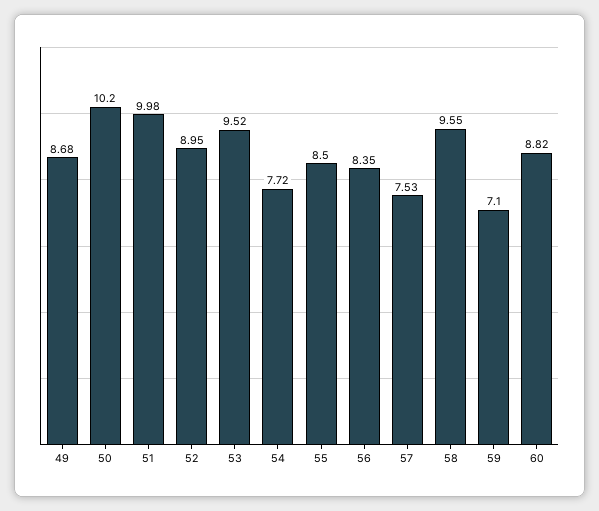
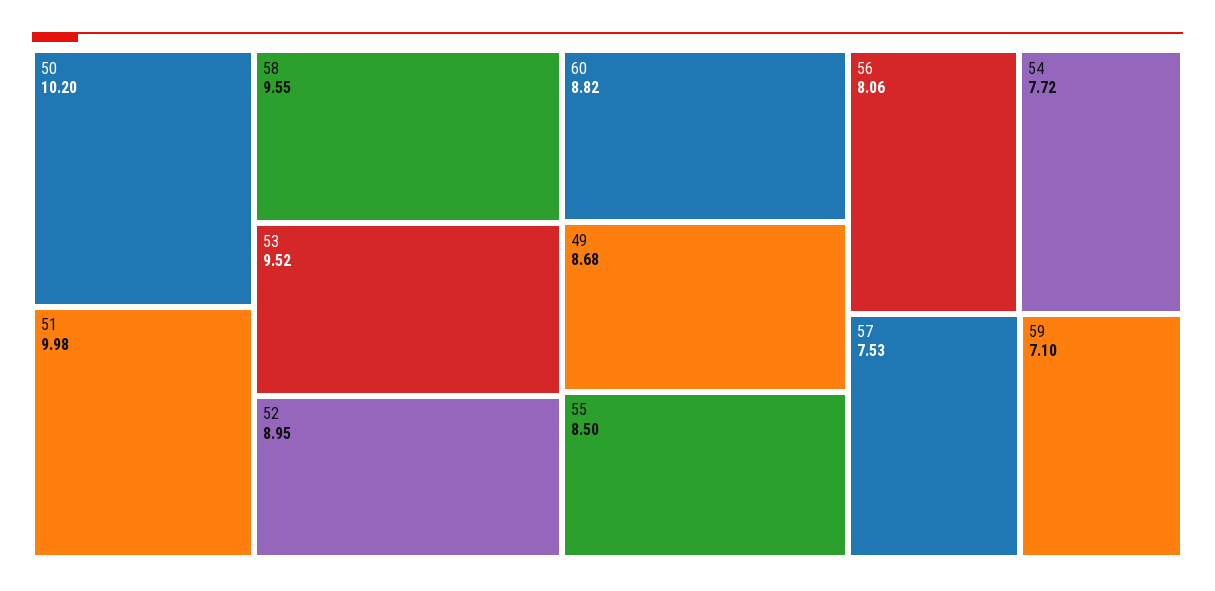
  {
    "49": 8.68,
    "50": 10.2,
    "51": 9.98,
    "52": 8.95,
    "53": 9.52,
    "54": 7.72,
    "55": 8.5,
-   "56": 8.35,
+   "56": 8.06,
    "57": 7.53,
    "58": 9.55,
    "59": 7.1,
    "60": 8.82
  }

